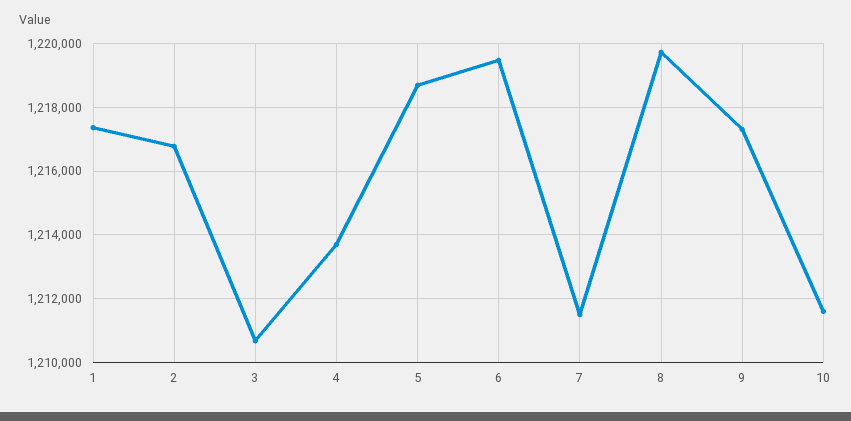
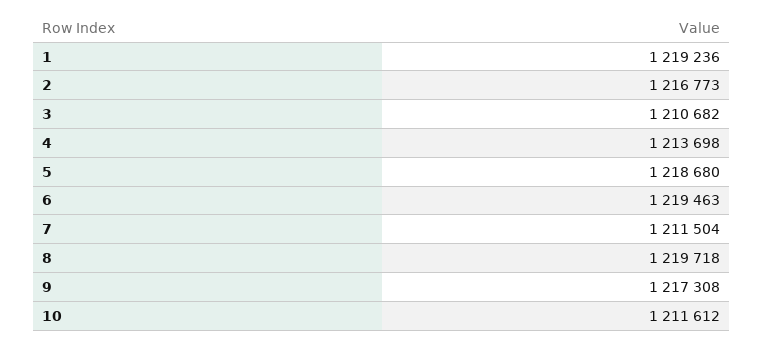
  {
-   "1": 1217400,
+   "1": 1219236,
    "2": 1216773,
    "3": 1210682,
    "4": 1213698,
    "5": 1218680,
    "6": 1219463,
    "7": 1211504,
    "8": 1219718,
    "9": 1217308,
    "10": 1211612
  }

